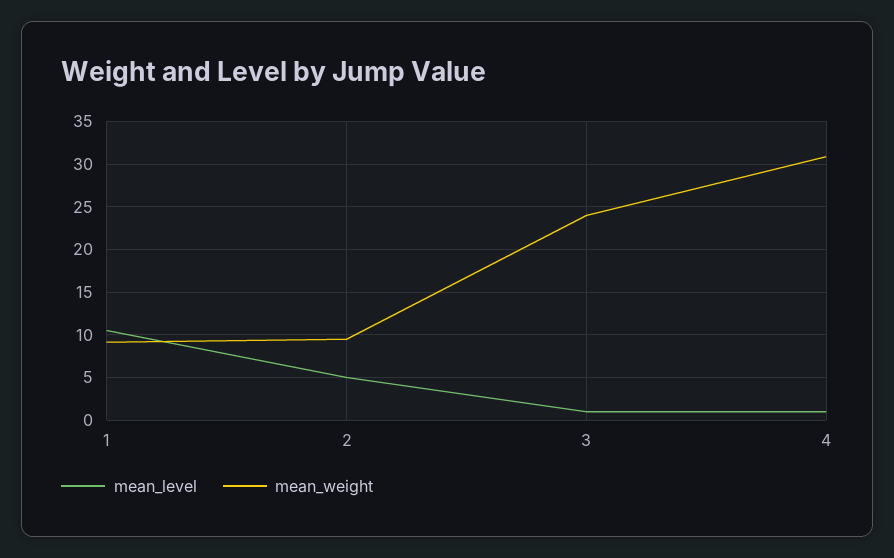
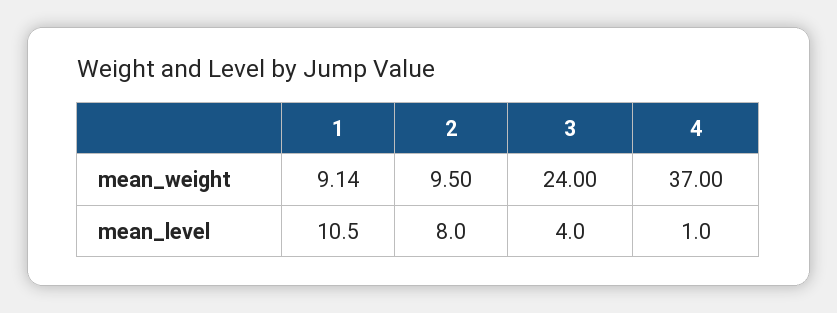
  {
    "mean_level": {
      "1": 10.5,
-     "2": 5,
+     "2": 8,
-     "3": 1,
+     "3": 4,
      "4": 1
    },
    "mean_weight": {
      "1": 9.14,
      "2": 9.5,
      "3": 24,
-     "4": 31
+     "4": 37
    }
  }

